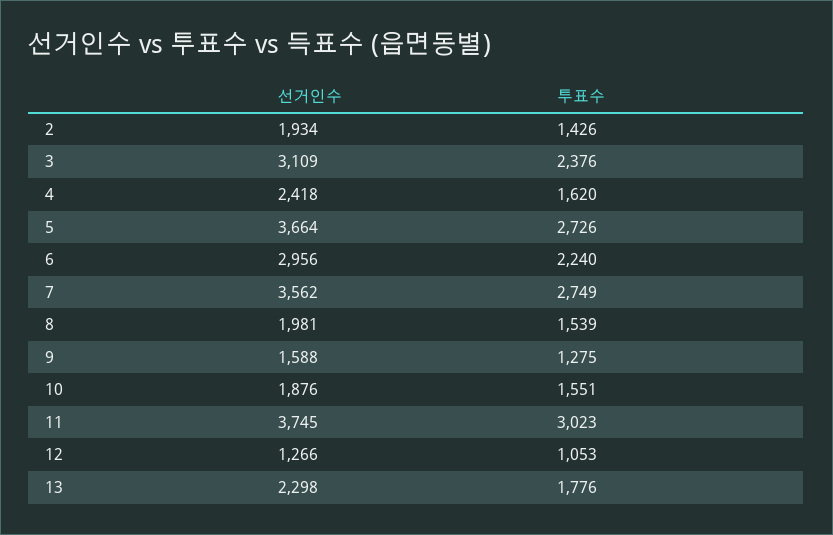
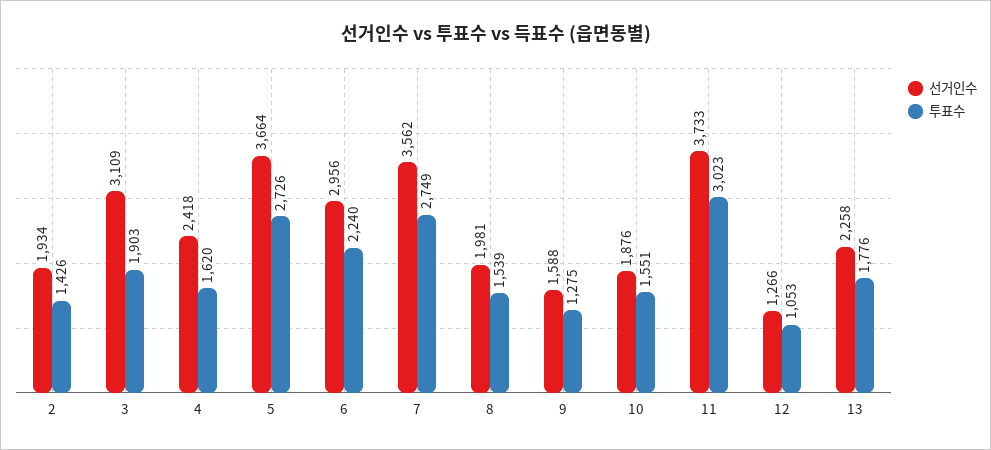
  {
    "선거인수": {
      "2": 1934,
      "3": 3109,
      "4": 2418,
      "5": 3664,
      "6": 2956,
      "7": 3562,
      "8": 1981,
      "9": 1588,
      "10": 1876,
-     "11": 3745,
+     "11": 3733,
      "12": 1266,
-     "13": 2298
+     "13": 2258
    },
    "투표수": {
      "2": 1426,
-     "3": 2376,
+     "3": 1903,
      "4": 1620,
      "5": 2726,
      "6": 2240,
      "7": 2749,
      "8": 1539,
      "9": 1275,
      "10": 1551,
      "11": 3023,
      "12": 1053,
      "13": 1776
    }
  }

